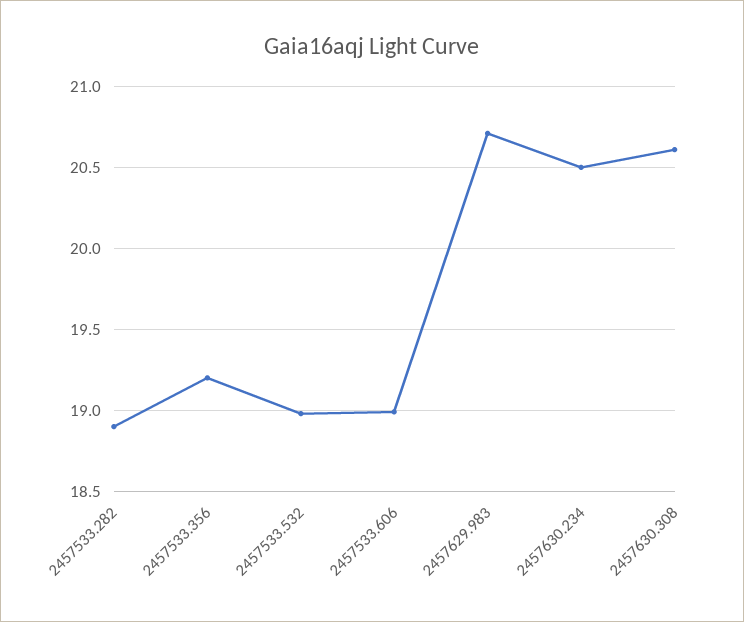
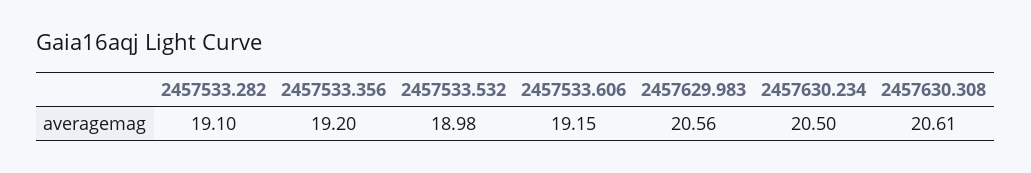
  {
-   "2457533.282": 18.9,
+   "2457533.282": 19.1,
    "2457533.356": 19.2,
    "2457533.532": 18.98,
-   "2457533.606": 19,
+   "2457533.606": 19.15,
-   "2457629.983": 20.7,
+   "2457629.983": 20.56,
    "2457630.234": 20.5,
    "2457630.308": 20.61
  }

